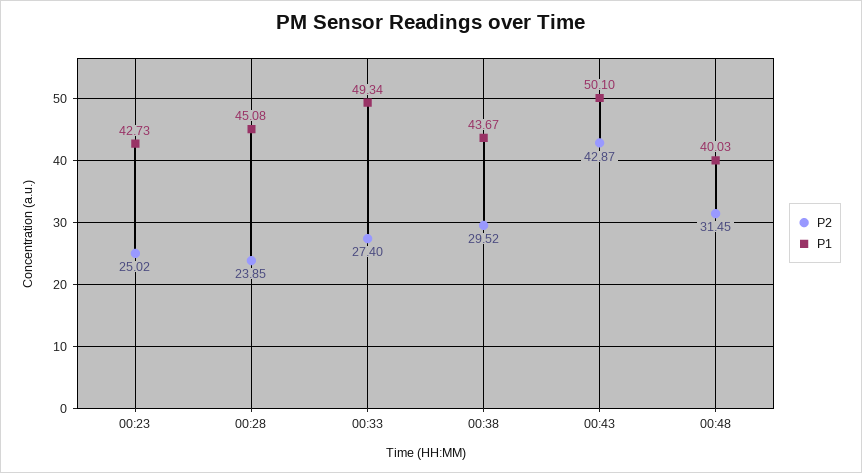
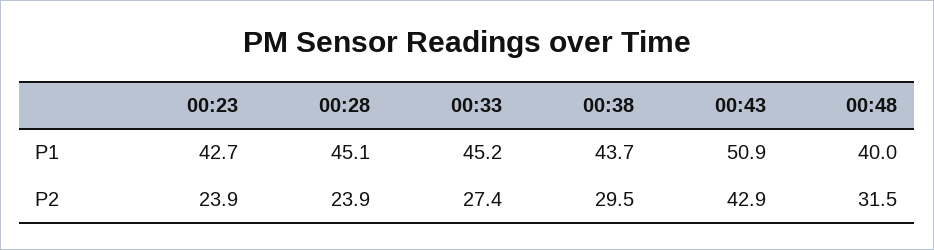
  {
    "P2": {
-     "00:23": 25.02,
+     "00:23": 23.9,
      "00:28": 23.85,
      "00:33": 27.4,
      "00:38": 29.52,
      "00:43": 42.87,
      "00:48": 31.45
    },
    "P1": {
      "00:23": 42.73,
      "00:28": 45.08,
-     "00:33": 49.34,
+     "00:33": 45.2,
      "00:38": 43.67,
-     "00:43": 50.1,
+     "00:43": 50.9,
      "00:48": 40.03
    }
  }

